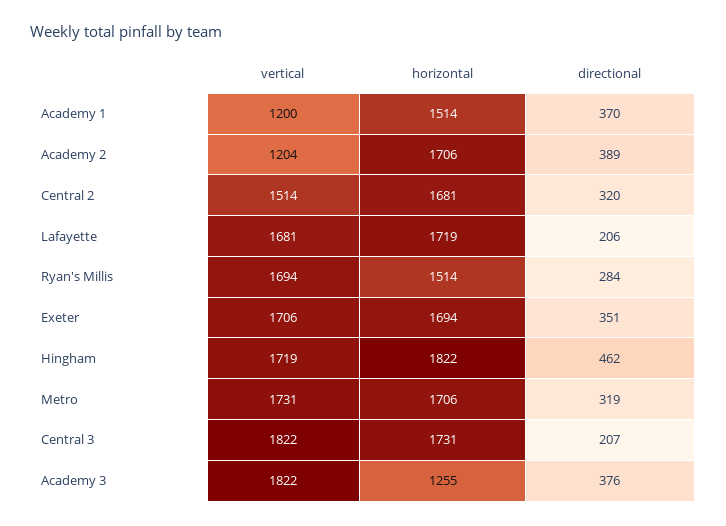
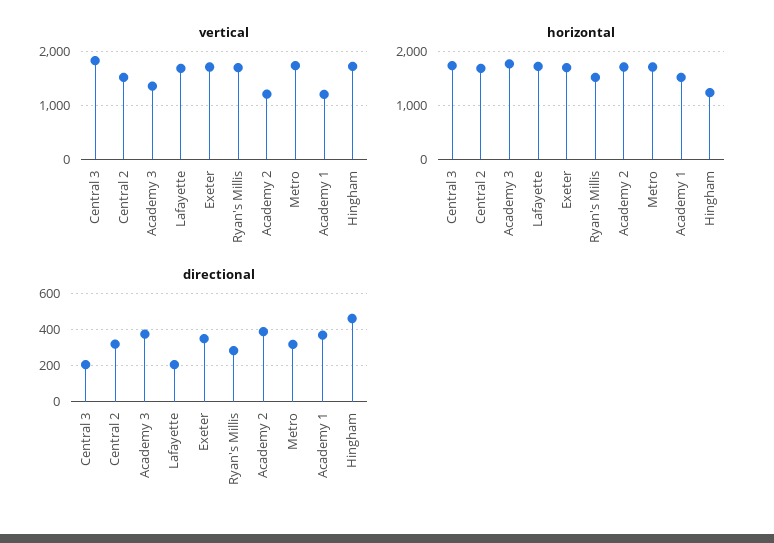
  {
    "vertical": {
      "Academy 1": 1200,
      "Academy 2": 1204,
      "Central 2": 1514,
      "Lafayette": 1681,
      "Ryan's Millis": 1694,
      "Exeter": 1706,
      "Hingham": 1719,
      "Metro": 1731,
      "Central 3": 1822,
-     "Academy 3": 1822
+     "Academy 3": 1400
    },
    "horizontal": {
      "Academy 1": 1514,
      "Academy 2": 1706,
      "Central 2": 1681,
      "Lafayette": 1719,
      "Ryan's Millis": 1514,
      "Exeter": 1694,
-     "Hingham": 1822,
+     "Hingham": 1200,
      "Metro": 1706,
      "Central 3": 1731,
-     "Academy 3": 1255
+     "Academy 3": 1800
    },
    "directional": {
      "Academy 1": 370,
      "Academy 2": 389,
      "Central 2": 320,
      "Lafayette": 206,
      "Ryan's Millis": 284,
      "Exeter": 351,
      "Hingham": 462,
      "Metro": 319,
      "Central 3": 207,
      "Academy 3": 376
    }
  }

